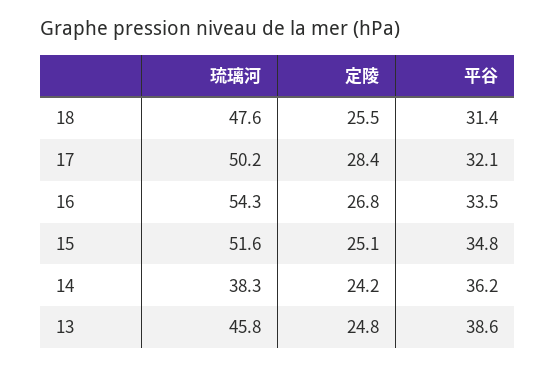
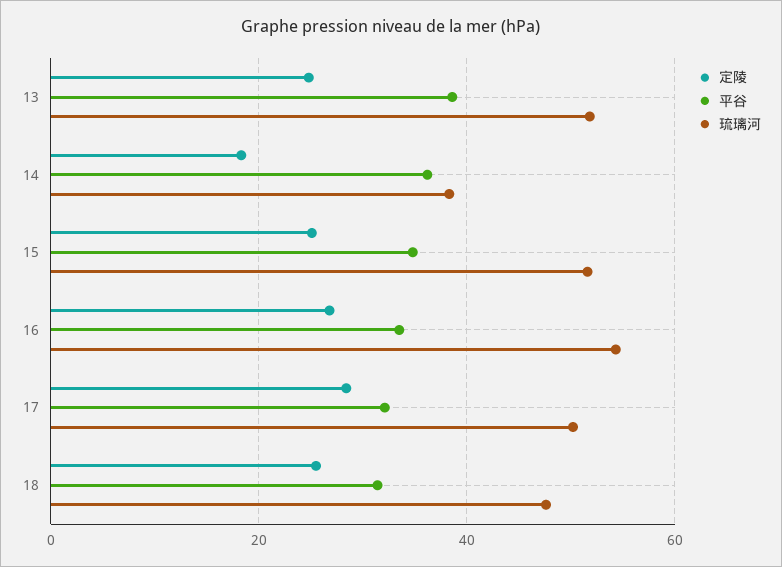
  {
    "琉璃河": {
      "18": 47.6,
      "17": 50.2,
      "16": 54.3,
      "15": 51.6,
      "14": 38.3,
-     "13": 45.8
+     "13": 52
    },
    "定陵": {
      "18": 25.5,
      "17": 28.4,
      "16": 26.8,
      "15": 25.1,
-     "14": 24.2,
+     "14": 18,
      "13": 24.8
    },
    "平谷": {
      "18": 31.4,
      "17": 32.1,
      "16": 33.5,
      "15": 34.8,
      "14": 36.2,
      "13": 38.6
    }
  }

